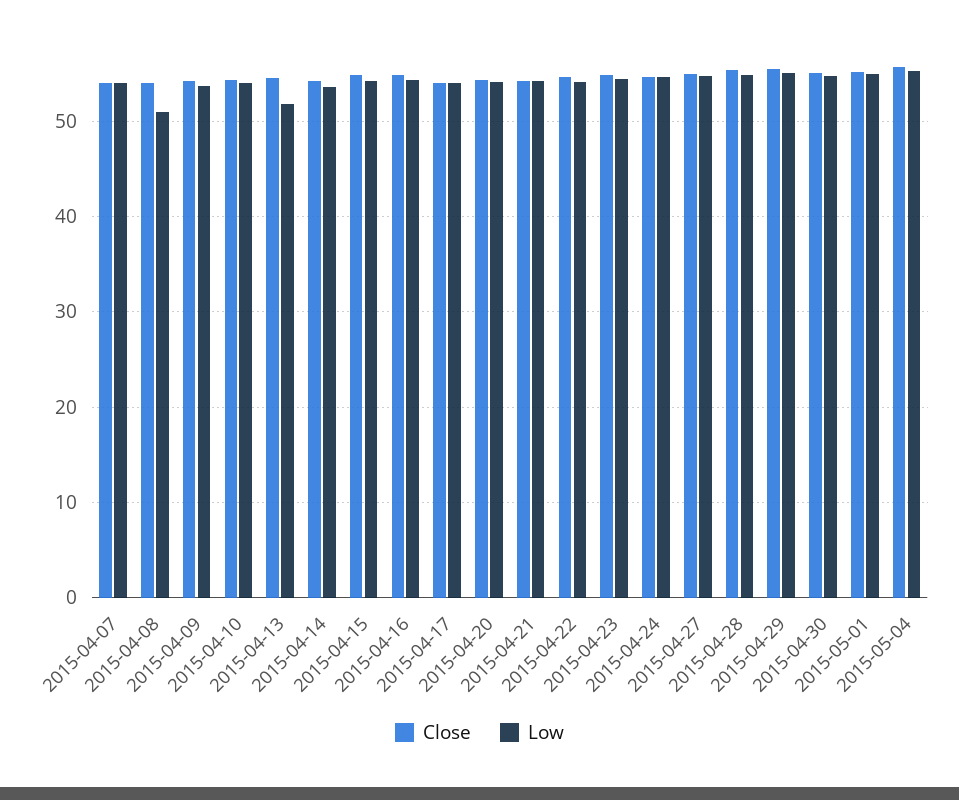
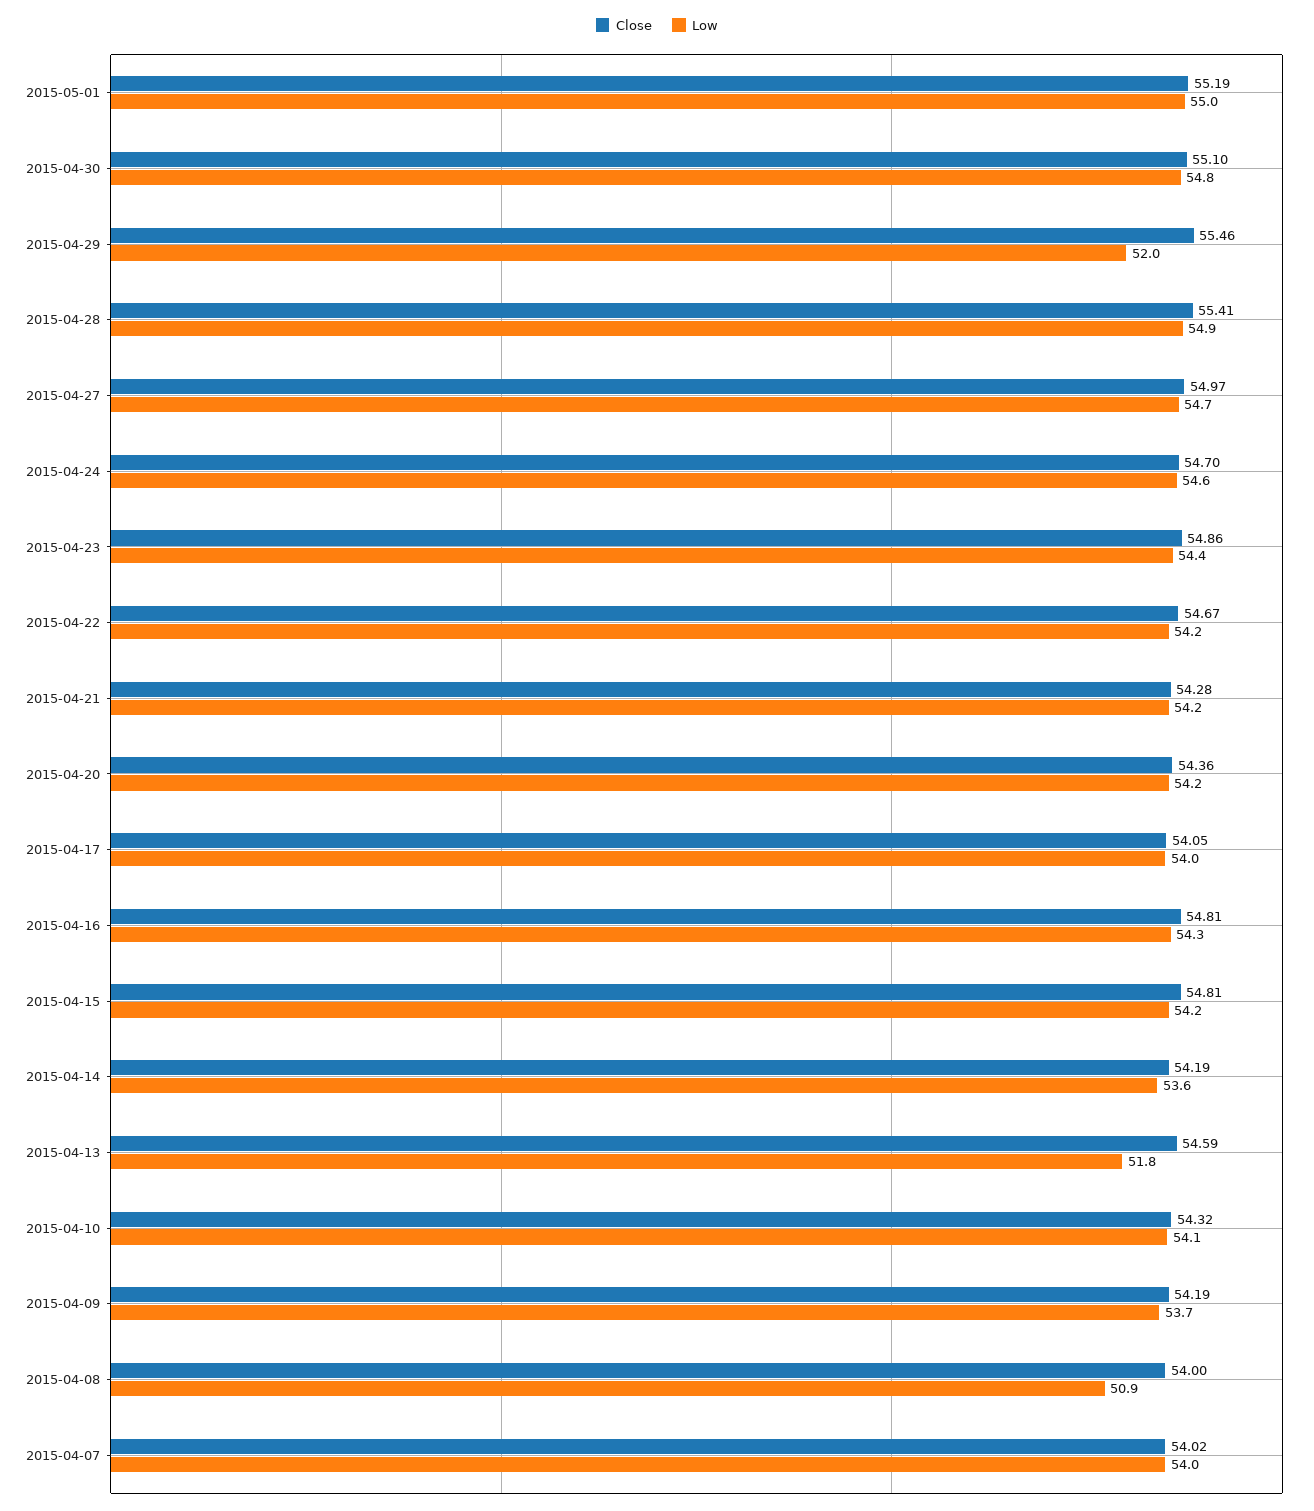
  {
    "Close": {
      "2015-04-07": 54.02,
      "2015-04-08": 54,
      "2015-04-09": 54.19,
      "2015-04-10": 54.32,
      "2015-04-13": 54.59,
      "2015-04-14": 54.19,
      "2015-04-15": 54.81,
      "2015-04-16": 54.81,
      "2015-04-17": 54.05,
      "2015-04-20": 54.36,
      "2015-04-21": 54.28,
      "2015-04-22": 54.67,
      "2015-04-23": 54.86,
      "2015-04-24": 54.7,
      "2015-04-27": 54.97,
      "2015-04-28": 55.41,
      "2015-04-29": 55.46,
      "2015-04-30": 55.1,
-     "2015-05-01": 55.19,
+     "2015-05-01": 55.19
-     "2015-05-04": 56
    },
    "Low": {
      "2015-04-07": 54,
      "2015-04-08": 50.9,
      "2015-04-09": 53.7,
      "2015-04-10": 54.1,
      "2015-04-13": 51.8,
      "2015-04-14": 53.6,
      "2015-04-15": 54.2,
      "2015-04-16": 54.3,
      "2015-04-17": 54,
      "2015-04-20": 54.2,
      "2015-04-21": 54.2,
      "2015-04-22": 54.2,
      "2015-04-23": 54.4,
      "2015-04-24": 54.6,
      "2015-04-27": 54.7,
      "2015-04-28": 54.9,
-     "2015-04-29": 55,
+     "2015-04-29": 52,
      "2015-04-30": 54.8,
-     "2015-05-01": 55,
+     "2015-05-01": 55
-     "2015-05-04": 55
    }
  }

